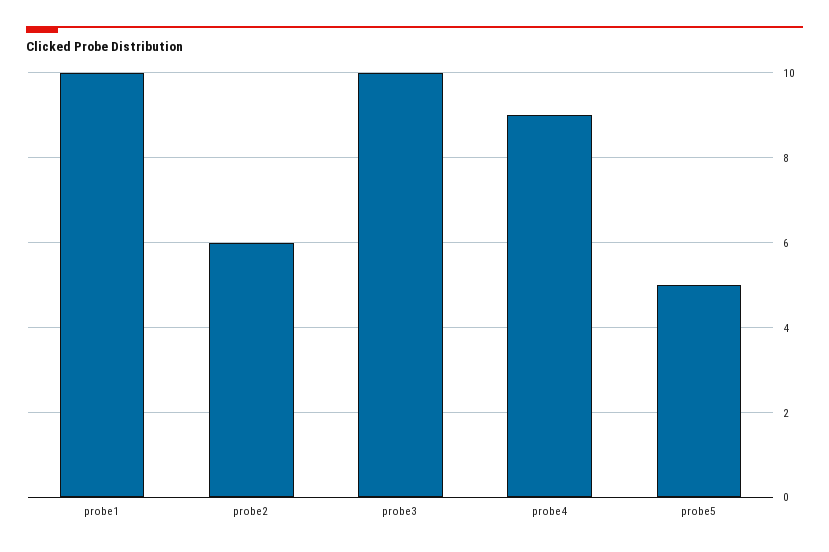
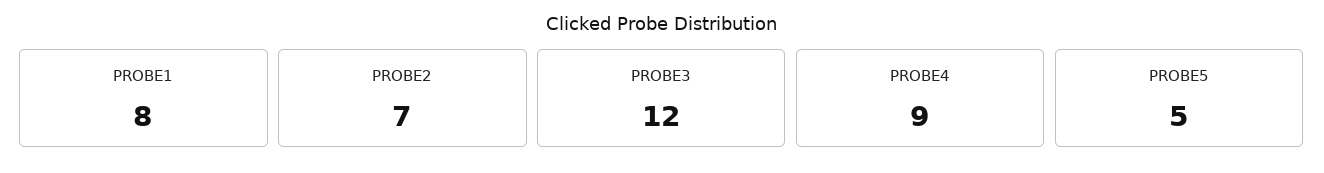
  {
-   "probe1": 10,
+   "probe1": 8,
-   "probe2": 6,
+   "probe2": 7,
-   "probe3": 10,
+   "probe3": 12,
    "probe4": 9,
    "probe5": 5
  }

